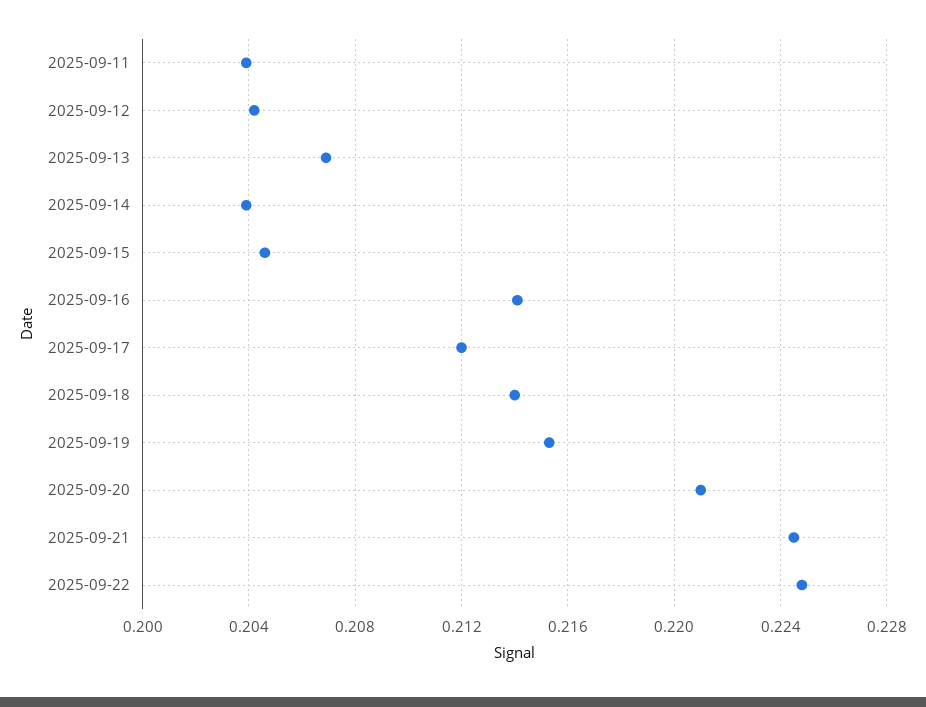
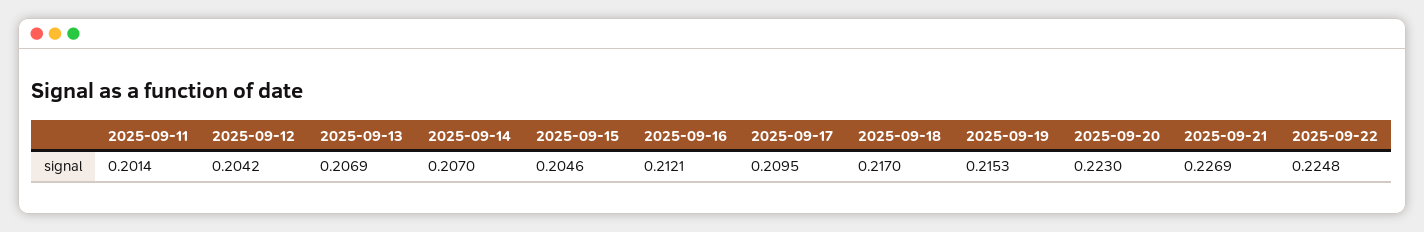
  {
-   "2025-09-11": 0.204,
+   "2025-09-11": 0.2014,
    "2025-09-12": 0.2042,
    "2025-09-13": 0.2069,
-   "2025-09-14": 0.204,
+   "2025-09-14": 0.207,
    "2025-09-15": 0.2046,
-   "2025-09-16": 0.214,
+   "2025-09-16": 0.2121,
-   "2025-09-17": 0.212,
+   "2025-09-17": 0.2095,
-   "2025-09-18": 0.214,
+   "2025-09-18": 0.217,
    "2025-09-19": 0.2153,
-   "2025-09-20": 0.221,
+   "2025-09-20": 0.223,
-   "2025-09-21": 0.2245,
+   "2025-09-21": 0.2269,
    "2025-09-22": 0.2248
  }

